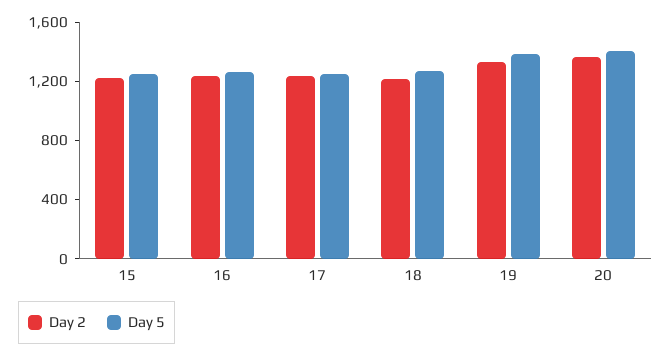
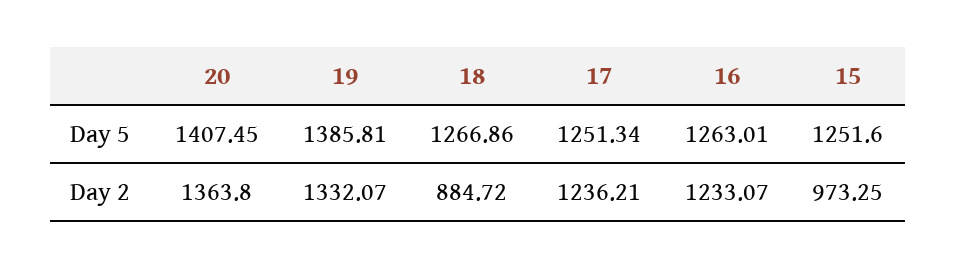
  {
    "Day 2": {
-     "15": 1200,
+     "15": 973.25,
      "16": 1233.07,
      "17": 1236.21,
-     "18": 1200,
+     "18": 884.72,
      "19": 1332.07,
      "20": 1363.8
    },
    "Day 5": {
      "15": 1251.6,
      "16": 1263.01,
      "17": 1251.34,
      "18": 1266.86,
      "19": 1385.81,
      "20": 1407.45
    }
  }

